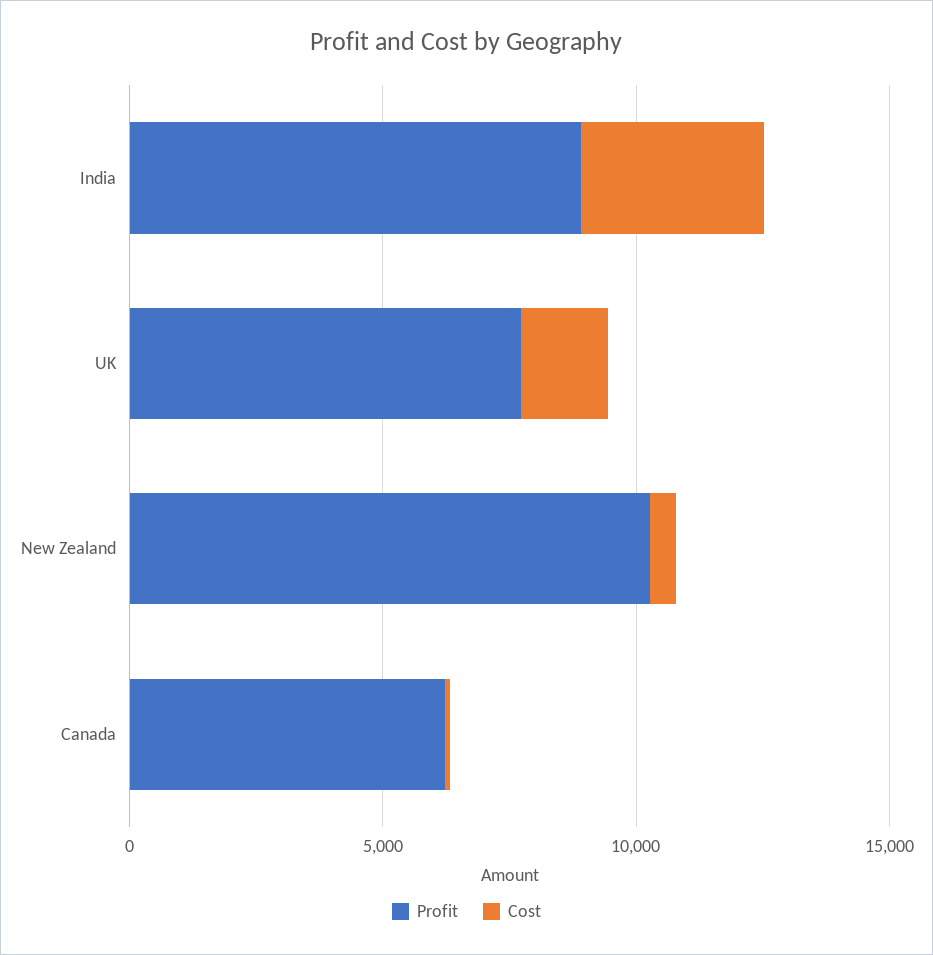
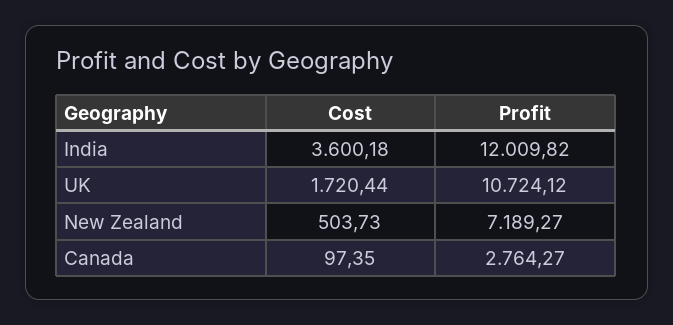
  {
    "Profit": {
-     "India": 9000,
+     "India": 12009.82,
-     "UK": 8000,
+     "UK": 10724.12,
-     "New Zealand": 10000,
+     "New Zealand": 7189.27,
-     "Canada": 6000
+     "Canada": 2764.27
    },
    "Cost": {
      "India": 3600.18,
      "UK": 1720.44,
      "New Zealand": 503.73,
      "Canada": 97.35
    }
  }

